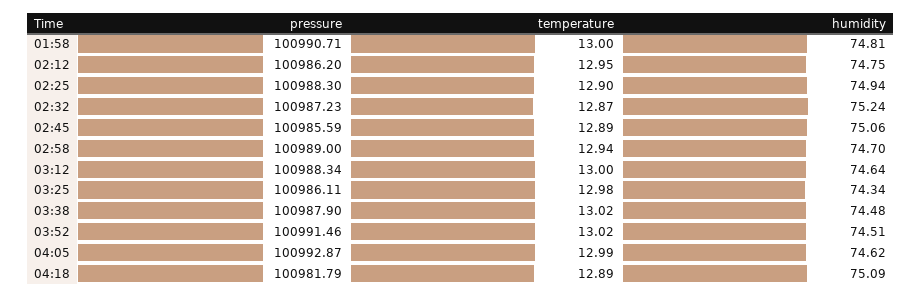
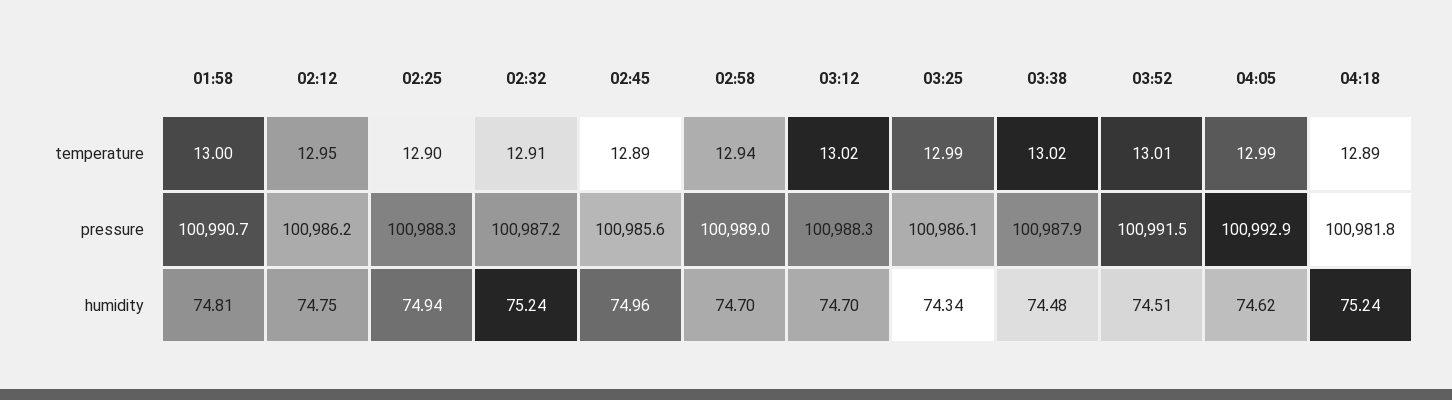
  {
    "pressure": {
      "01:58": 100990.71,
      "02:12": 100986.2,
      "02:25": 100988.3,
      "02:32": 100987.23,
      "02:45": 100985.59,
      "02:58": 100989,
      "03:12": 100988.34,
      "03:25": 100986.11,
      "03:38": 100987.9,
      "03:52": 100991.46,
      "04:05": 100992.87,
      "04:18": 100981.79
    },
    "temperature": {
      "01:58": 13,
      "02:12": 12.95,
      "02:25": 12.9,
-     "02:32": 12.87,
+     "02:32": 12.91,
      "02:45": 12.89,
      "02:58": 12.94,
-     "03:12": 13,
+     "03:12": 13.02,
-     "03:25": 12.98,
+     "03:25": 12.99,
      "03:38": 13.02,
-     "03:52": 13.02,
+     "03:52": 13.01,
      "04:05": 12.99,
      "04:18": 12.89
    },
    "humidity": {
      "01:58": 74.81,
      "02:12": 74.75,
      "02:25": 74.94,
      "02:32": 75.24,
-     "02:45": 75.06,
+     "02:45": 74.96,
      "02:58": 74.7,
-     "03:12": 74.64,
+     "03:12": 74.7,
      "03:25": 74.34,
      "03:38": 74.48,
      "03:52": 74.51,
      "04:05": 74.62,
-     "04:18": 75.09
+     "04:18": 75.24
    }
  }

